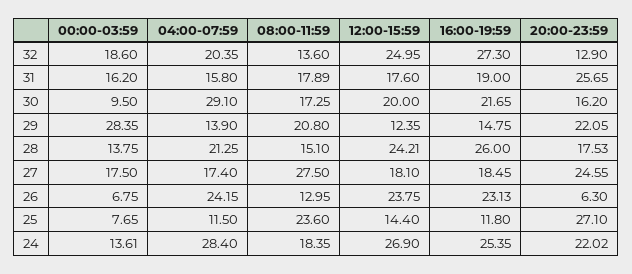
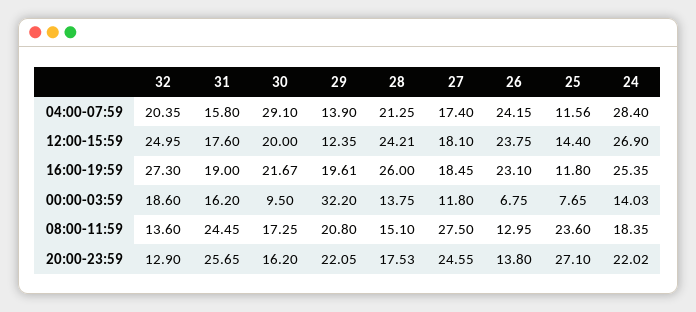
  {
    "00:00-03:59": {
      "32": 18.6,
      "31": 16.2,
      "30": 9.5,
-     "29": 28.35,
+     "29": 32.2,
      "28": 13.75,
-     "27": 17.5,
+     "27": 11.8,
      "26": 6.75,
      "25": 7.65,
-     "24": 13.61
+     "24": 14.03
    },
    "04:00-07:59": {
      "32": 20.35,
      "31": 15.8,
      "30": 29.1,
      "29": 13.9,
      "28": 21.25,
      "27": 17.4,
      "26": 24.15,
-     "25": 11.5,
+     "25": 11.56,
      "24": 28.4
    },
    "08:00-11:59": {
      "32": 13.6,
-     "31": 17.89,
+     "31": 24.45,
      "30": 17.25,
      "29": 20.8,
      "28": 15.1,
      "27": 27.5,
      "26": 12.95,
      "25": 23.6,
      "24": 18.35
    },
    "12:00-15:59": {
      "32": 24.95,
      "31": 17.6,
      "30": 20,
      "29": 12.35,
      "28": 24.21,
      "27": 18.1,
      "26": 23.75,
      "25": 14.4,
      "24": 26.9
    },
    "16:00-19:59": {
      "32": 27.3,
      "31": 19,
-     "30": 21.65,
+     "30": 21.67,
-     "29": 14.75,
+     "29": 19.61,
      "28": 26,
      "27": 18.45,
-     "26": 23.13,
+     "26": 23.1,
      "25": 11.8,
      "24": 25.35
    },
    "20:00-23:59": {
      "32": 12.9,
      "31": 25.65,
      "30": 16.2,
      "29": 22.05,
      "28": 17.53,
      "27": 24.55,
-     "26": 6.3,
+     "26": 13.8,
      "25": 27.1,
      "24": 22.02
    }
  }

